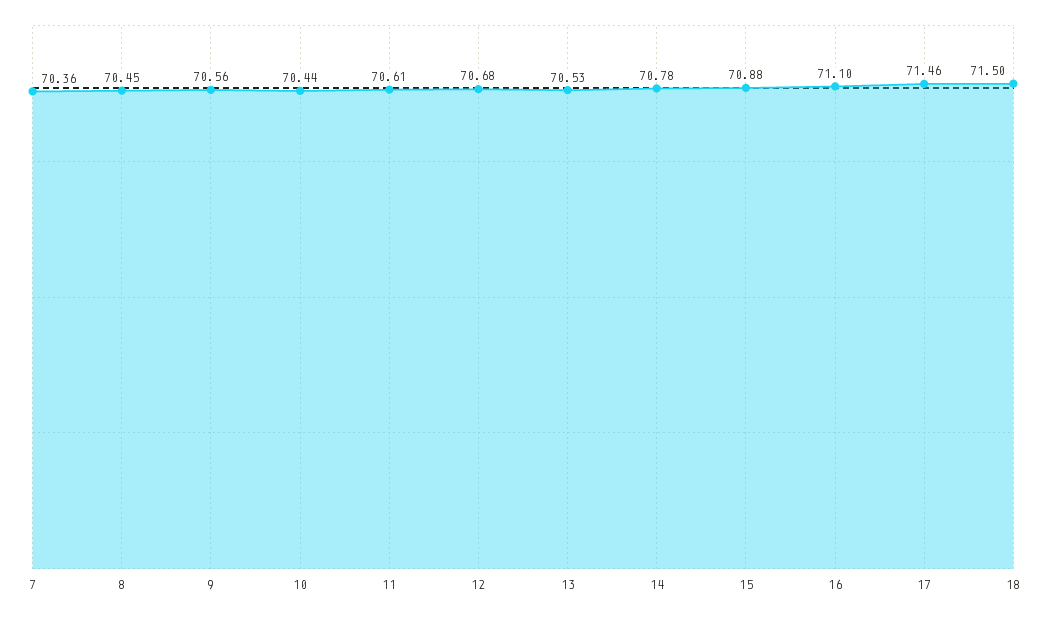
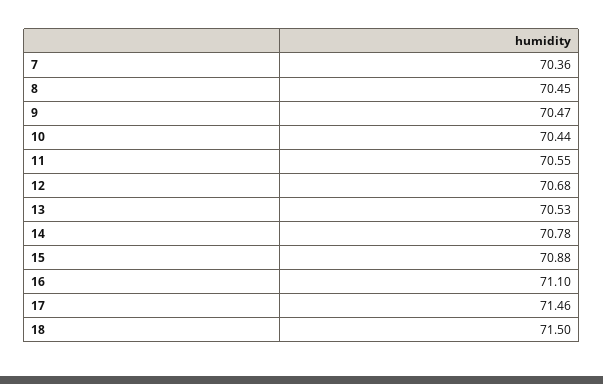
  {
    "7": 70.36,
    "8": 70.45,
-   "9": 70.56,
+   "9": 70.47,
    "10": 70.44,
-   "11": 70.61,
+   "11": 70.55,
    "12": 70.68,
    "13": 70.53,
    "14": 70.78,
    "15": 70.88,
    "16": 71.1,
    "17": 71.46,
    "18": 71.5
  }

